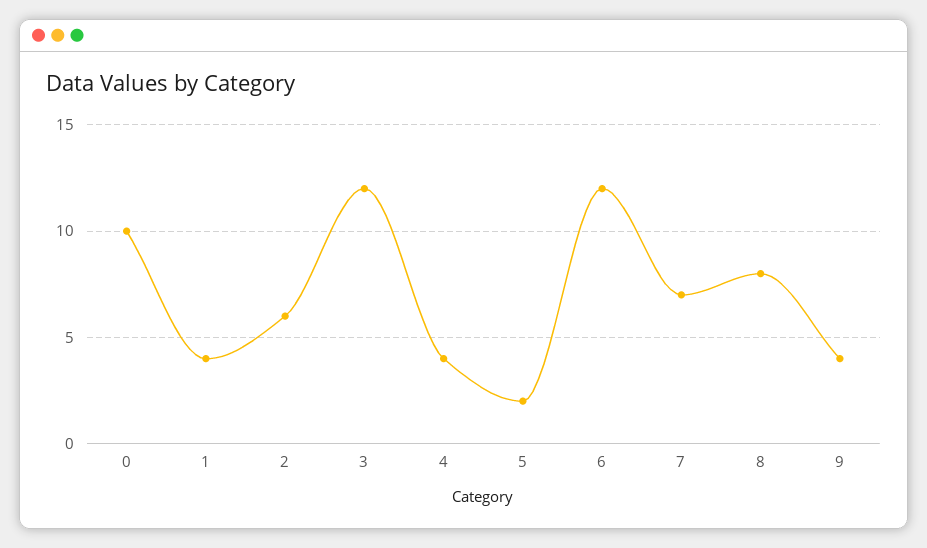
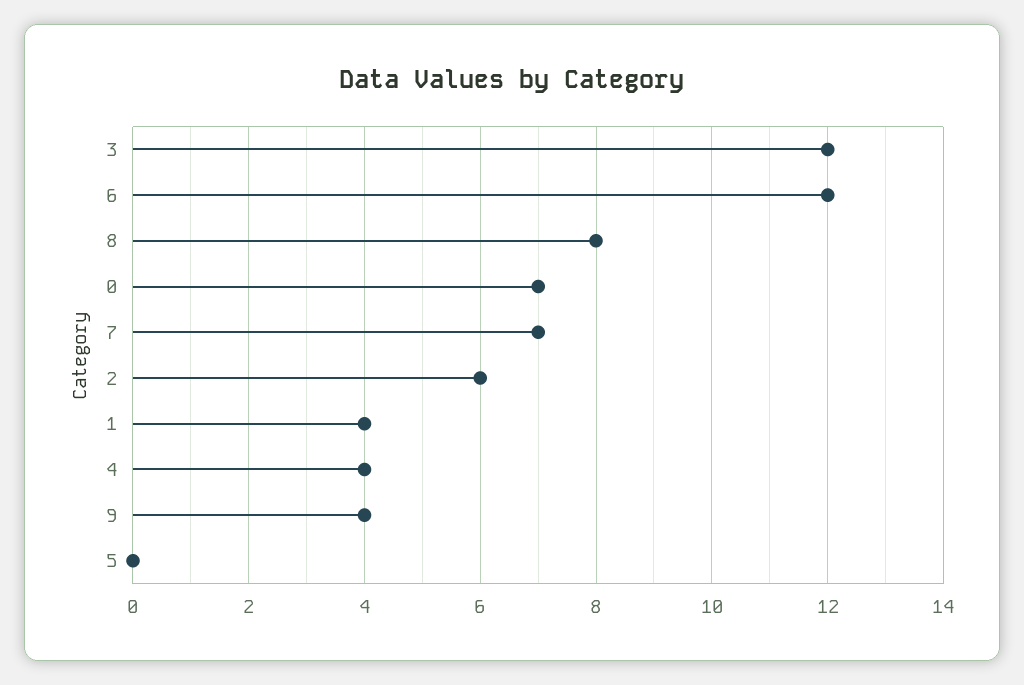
  {
-   "0": 10,
+   "0": 7,
    "1": 4,
    "2": 6,
    "3": 12,
    "4": 4,
-   "5": 2,
+   "5": 0,
    "6": 12,
    "7": 7,
    "8": 8,
    "9": 4
  }

